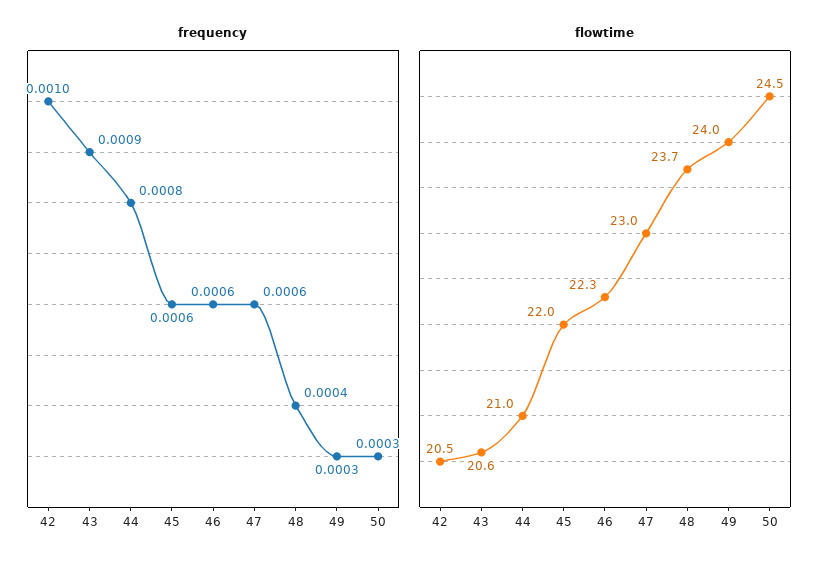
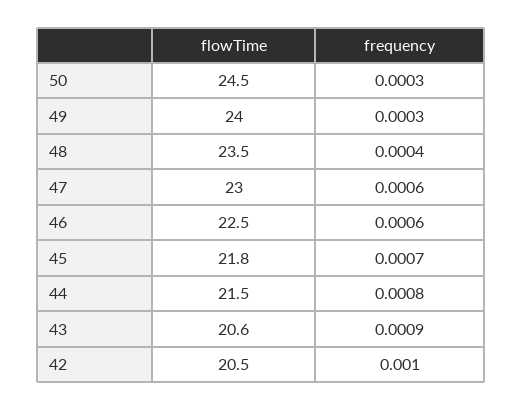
  {
    "frequency": {
      "42": 0.001,
      "43": 0.0009,
      "44": 0.0008,
-     "45": 0.0006,
+     "45": 0.0007,
      "46": 0.0006,
      "47": 0.0006,
      "48": 0.0004,
      "49": 0.0003,
      "50": 0.0003
    },
    "flowtime": {
      "42": 20.5,
      "43": 20.6,
-     "44": 21,
+     "44": 21.5,
-     "45": 22,
+     "45": 21.8,
-     "46": 22.3,
+     "46": 22.5,
      "47": 23,
-     "48": 23.7,
+     "48": 23.5,
      "49": 24,
      "50": 24.5
    }
  }

